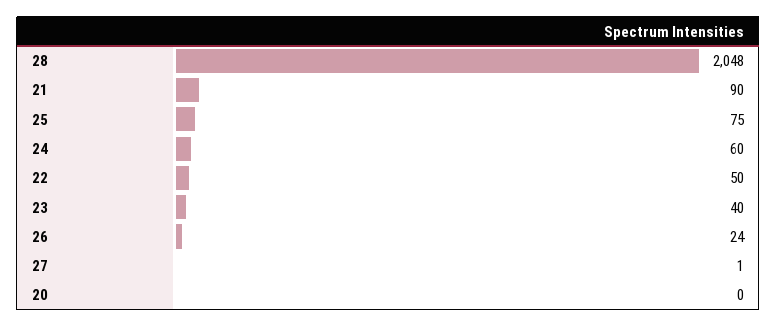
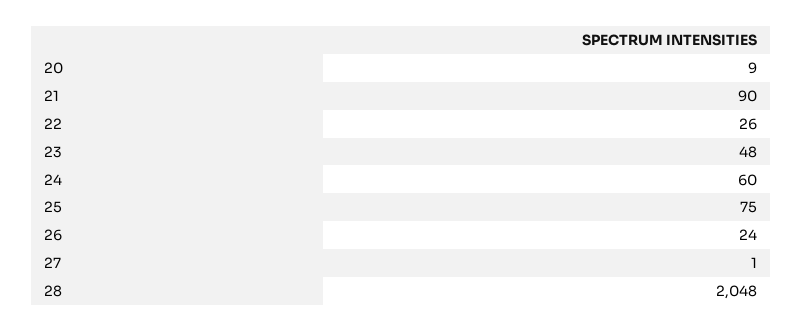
  {
    "28": 2048,
    "21": 90,
    "25": 75,
    "24": 60,
-   "22": 50,
+   "22": 26,
-   "23": 40,
+   "23": 48,
    "26": 24,
    "27": 1,
-   "20": 0
+   "20": 9
  }

